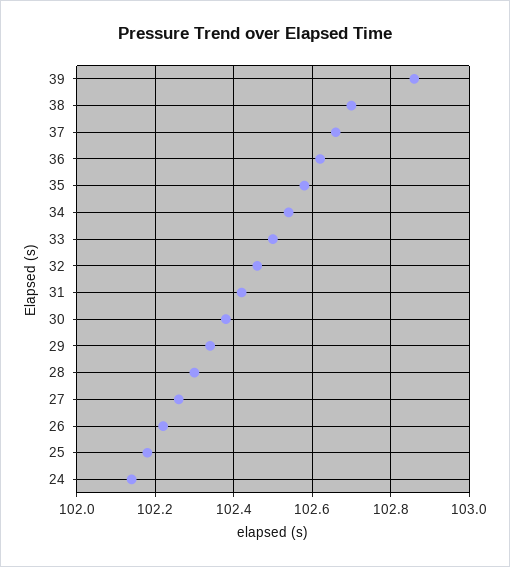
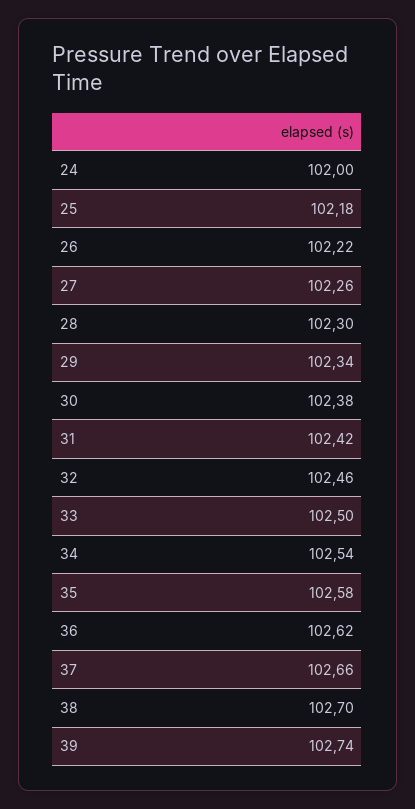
  {
-   "39": 102.85,
+   "39": 102.74,
    "38": 102.7,
    "37": 102.66,
    "36": 102.62,
    "35": 102.58,
    "34": 102.54,
    "33": 102.5,
    "32": 102.46,
    "31": 102.42,
    "30": 102.38,
    "29": 102.34,
    "28": 102.3,
    "27": 102.26,
    "26": 102.22,
    "25": 102.18,
-   "24": 102.15
+   "24": 102
  }

